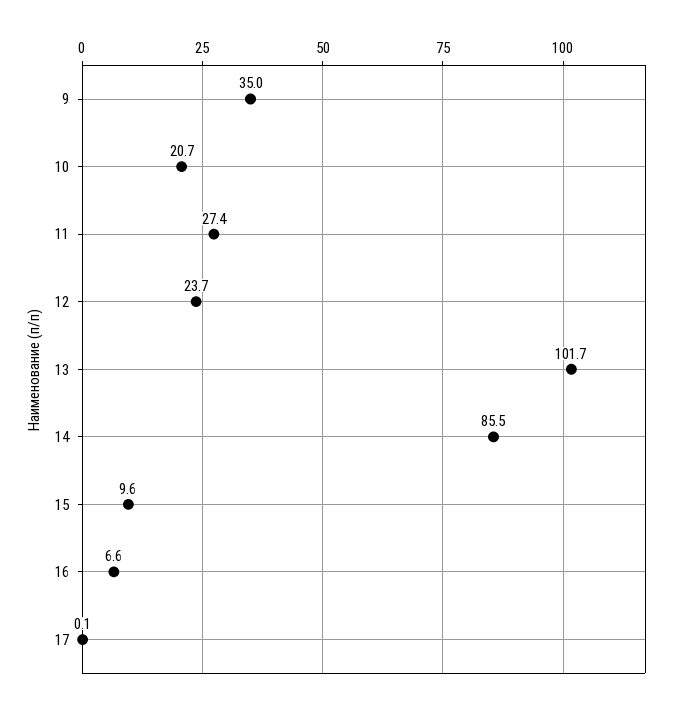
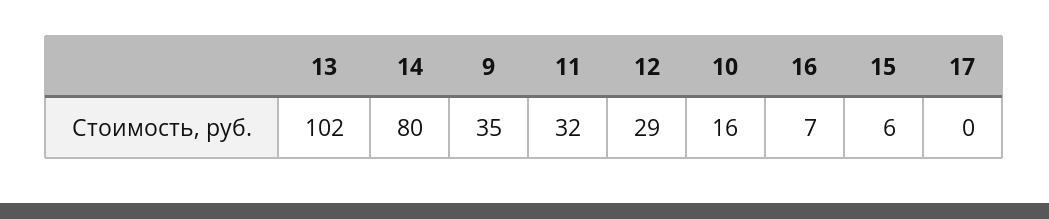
  {
    "9": 35,
-   "10": 20.7,
+   "10": 16,
-   "11": 27.4,
+   "11": 32,
-   "12": 23.7,
+   "12": 29,
    "13": 101.7,
-   "14": 85.5,
+   "14": 80,
-   "15": 9.6,
+   "15": 6,
    "16": 6.6,
    "17": 0.1
  }

